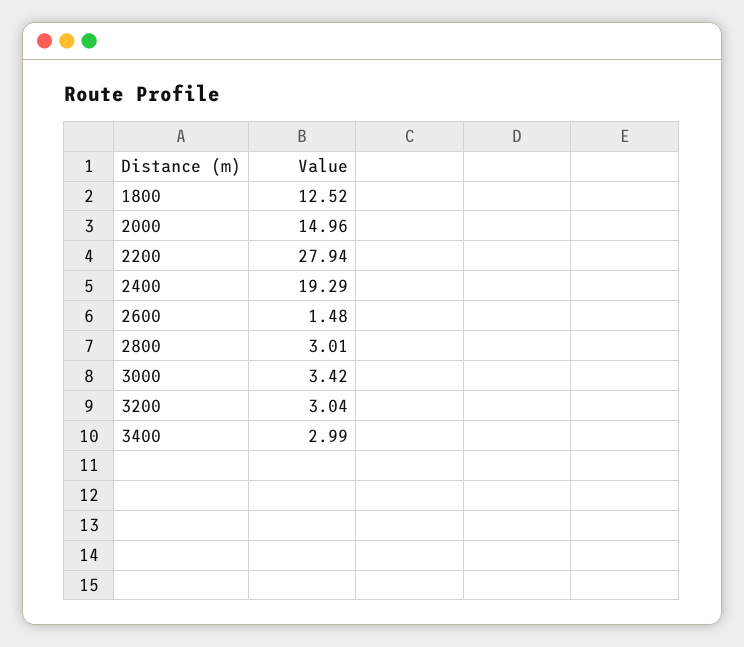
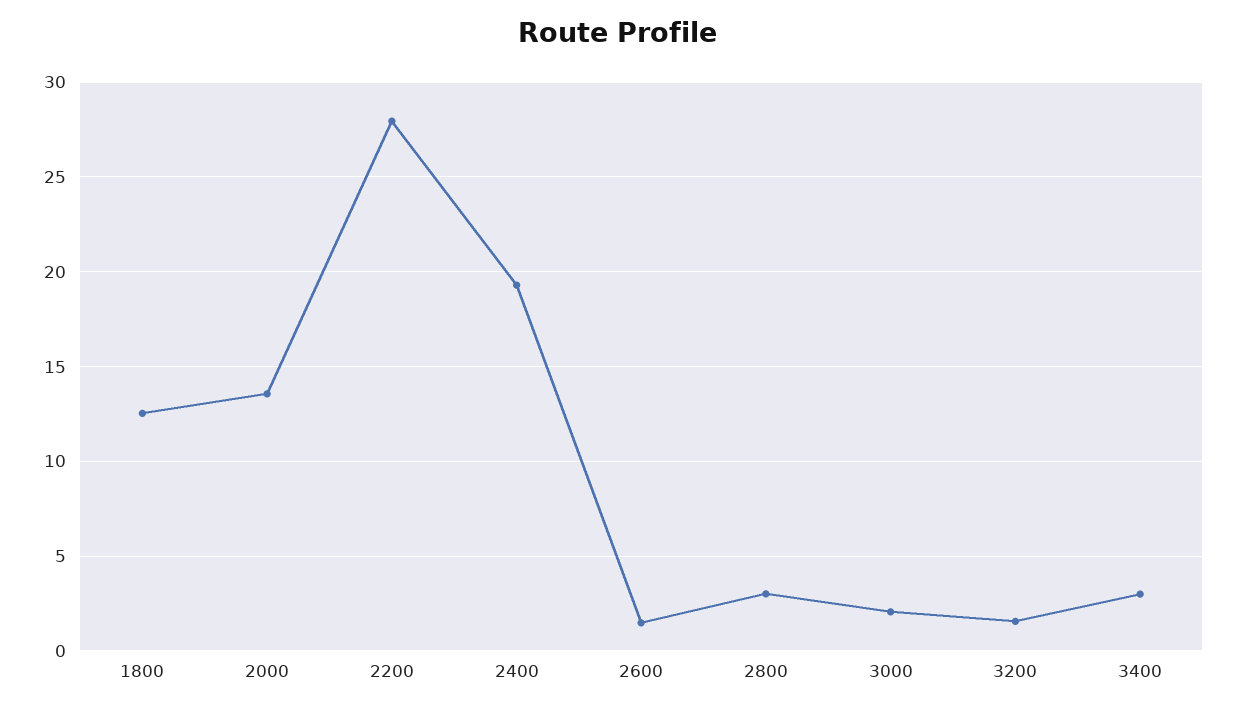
  {
    "1800": 12.52,
-   "2000": 14.96,
+   "2000": 13.5,
    "2200": 27.94,
    "2400": 19.29,
    "2600": 1.48,
    "2800": 3.01,
-   "3000": 3.42,
+   "3000": 2,
-   "3200": 3.04,
+   "3200": 1.5,
    "3400": 2.99
  }

